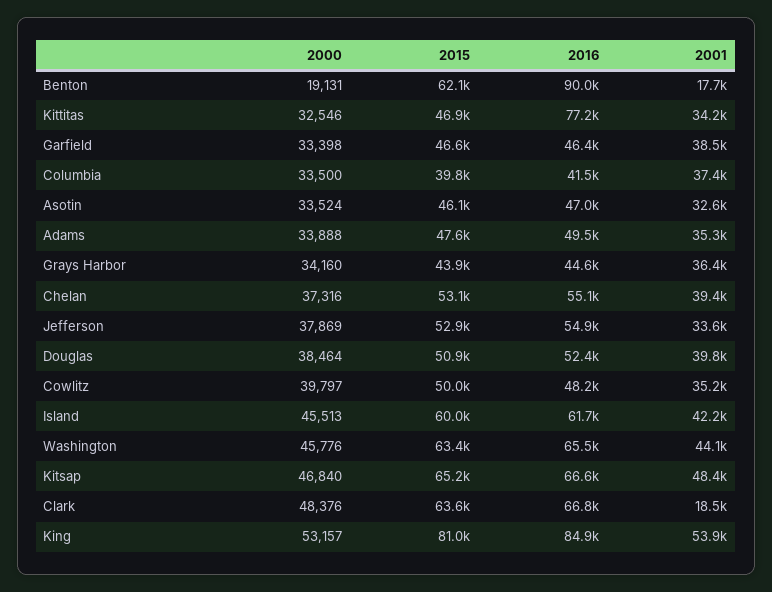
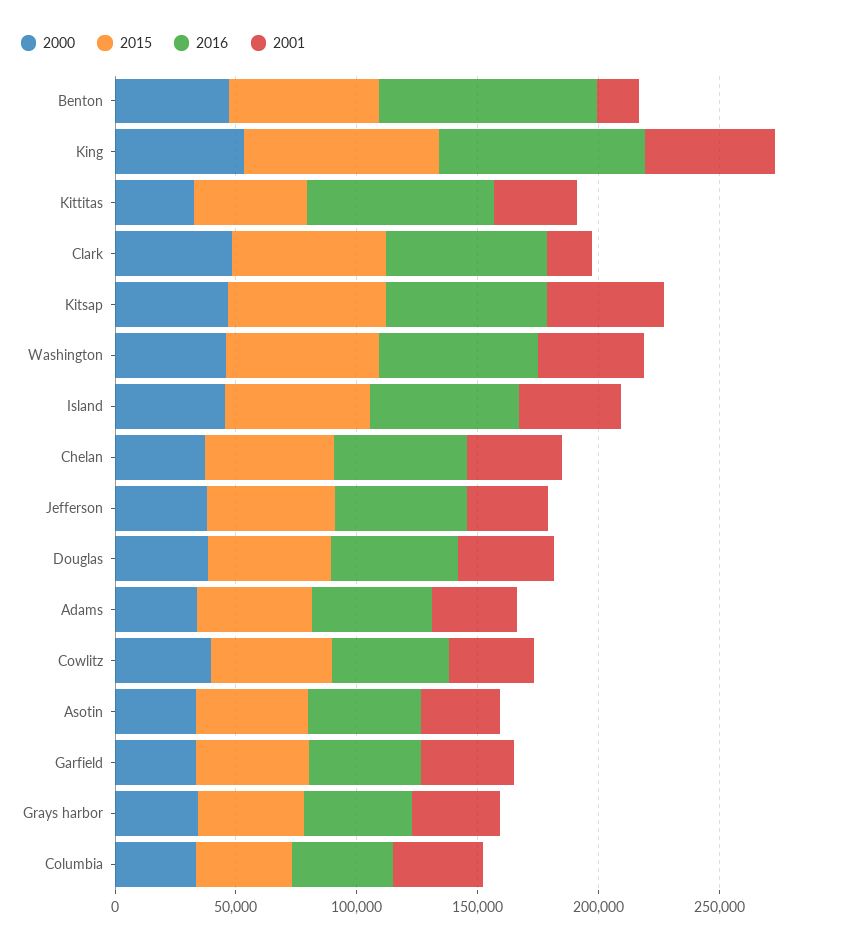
  {
    "2000": {
-     "Benton": 19131,
+     "Benton": 50000,
      "Kittitas": 32546,
      "Garfield": 33398,
      "Columbia": 33500,
      "Asotin": 33524,
      "Adams": 33888,
      "Grays Harbor": 34160,
      "Chelan": 37316,
      "Jefferson": 37869,
      "Douglas": 38464,
      "Cowlitz": 39797,
      "Island": 45513,
      "Washington": 45776,
      "Kitsap": 46840,
      "Clark": 48376,
      "King": 53157
    },
    "2015": {
      "Benton": 62100,
      "Kittitas": 46900,
      "Garfield": 46600,
      "Columbia": 39800,
      "Asotin": 46100,
      "Adams": 47600,
      "Grays Harbor": 43900,
      "Chelan": 53100,
      "Jefferson": 52900,
      "Douglas": 50900,
      "Cowlitz": 50000,
      "Island": 60000,
      "Washington": 63400,
      "Kitsap": 65200,
      "Clark": 63600,
      "King": 81000
    },
    "2016": {
      "Benton": 90000,
      "Kittitas": 77200,
      "Garfield": 46400,
      "Columbia": 41500,
      "Asotin": 47000,
      "Adams": 49500,
      "Grays Harbor": 44600,
      "Chelan": 55100,
      "Jefferson": 54900,
      "Douglas": 52400,
      "Cowlitz": 48200,
      "Island": 61700,
      "Washington": 65500,
      "Kitsap": 66600,
      "Clark": 66800,
      "King": 84900
    },
    "2001": {
      "Benton": 17700,
      "Kittitas": 34200,
      "Garfield": 38500,
      "Columbia": 37400,
      "Asotin": 32600,
      "Adams": 35300,
      "Grays Harbor": 36400,
      "Chelan": 39400,
      "Jefferson": 33600,
      "Douglas": 39800,
      "Cowlitz": 35200,
      "Island": 42200,
      "Washington": 44100,
      "Kitsap": 48400,
      "Clark": 18500,
      "King": 53900
    }
  }

